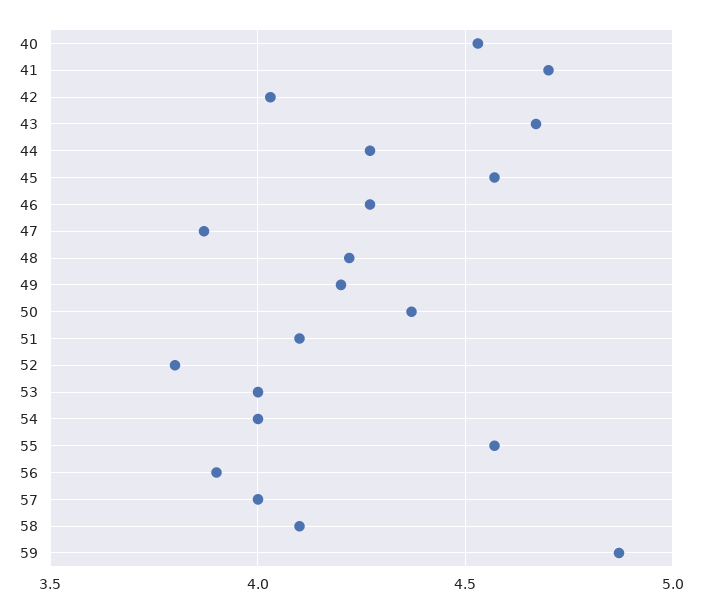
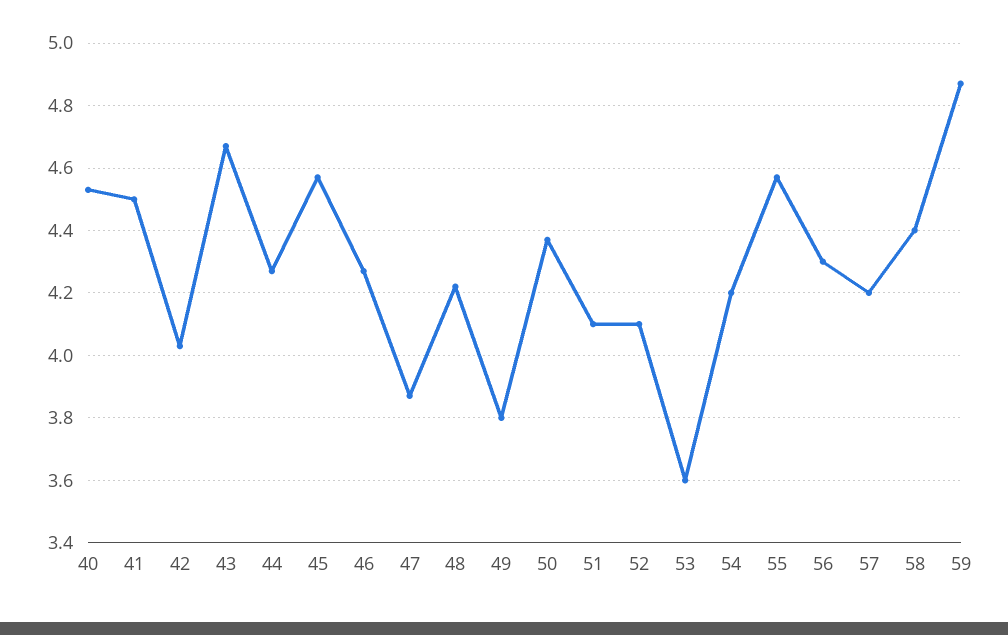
  {
    "40": 4.55,
-   "41": 4.7,
+   "41": 4.5,
    "42": 4.05,
    "43": 4.65,
    "44": 4.25,
    "45": 4.55,
    "46": 4.25,
    "47": 3.85,
    "48": 4.2,
-   "49": 4.2,
+   "49": 3.8,
    "50": 4.35,
    "51": 4.1,
-   "52": 3.8,
+   "52": 4.1,
-   "53": 4,
+   "53": 3.6,
-   "54": 4,
+   "54": 4.2,
    "55": 4.55,
-   "56": 3.9,
+   "56": 4.3,
-   "57": 4,
+   "57": 4.2,
-   "58": 4.1,
+   "58": 4.4,
    "59": 4.85
  }

